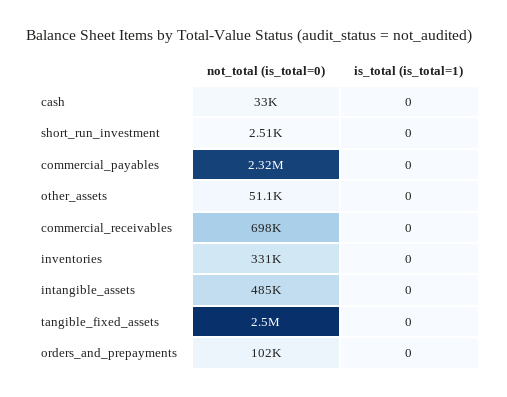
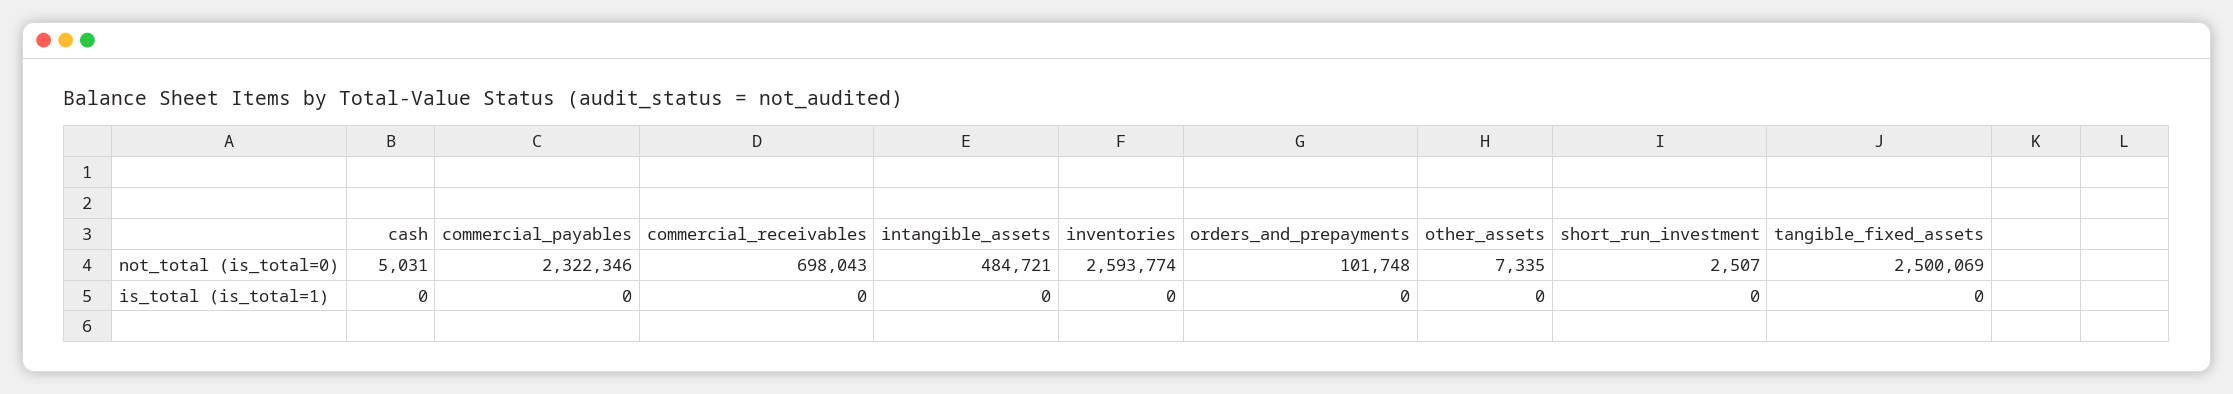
  {
    "not_total (is_total=0)": {
-     "cash": 33000,
+     "cash": 5031,
      "short_run_investment": 2507,
      "commercial_payables": 2322346,
-     "other_assets": 51100,
+     "other_assets": 7335,
      "commercial_receivables": 698043,
-     "inventories": 331000,
+     "inventories": 2593774,
      "intangible_assets": 484721,
      "tangible_fixed_assets": 2500069,
      "orders_and_prepayments": 101748
    },
    "is_total (is_total=1)": {
      "cash": 0,
      "short_run_investment": 0,
      "commercial_payables": 0,
      "other_assets": 0,
      "commercial_receivables": 0,
      "inventories": 0,
      "intangible_assets": 0,
      "tangible_fixed_assets": 0,
      "orders_and_prepayments": 0
    }
  }

